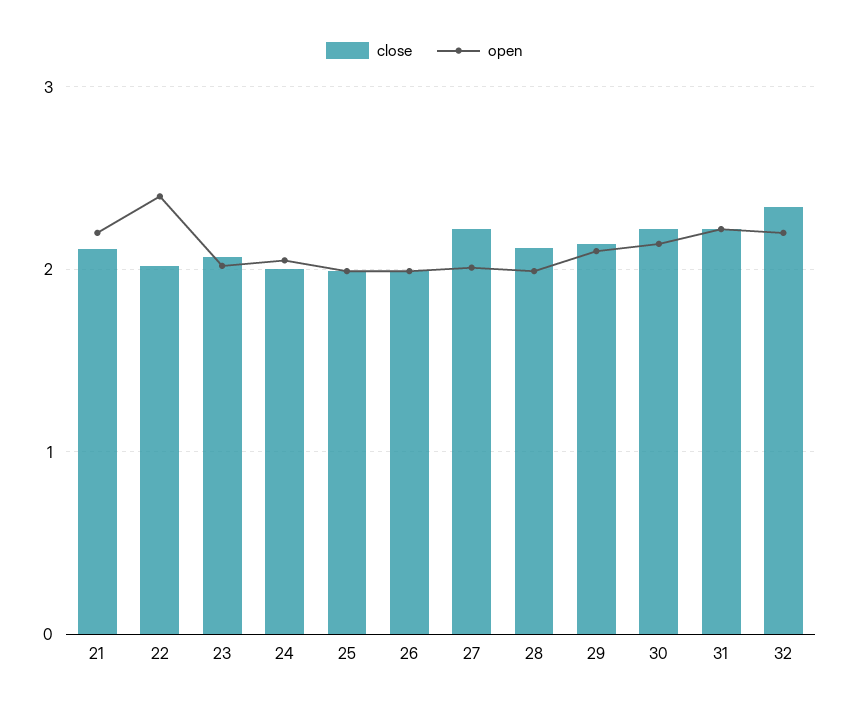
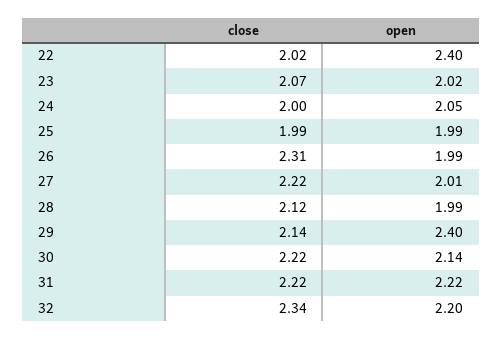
  {
    "close": {
-     "21": 2.1,
      "22": 2.02,
      "23": 2.07,
      "24": 2,
      "25": 1.99,
-     "26": 2,
+     "26": 2.31,
      "27": 2.22,
      "28": 2.12,
      "29": 2.14,
      "30": 2.22,
      "31": 2.22,
      "32": 2.34
    },
    "open": {
-     "21": 2.2,
      "22": 2.4,
      "23": 2.02,
      "24": 2.05,
      "25": 1.99,
      "26": 1.99,
      "27": 2.01,
      "28": 1.99,
-     "29": 2.1,
+     "29": 2.4,
      "30": 2.14,
      "31": 2.22,
      "32": 2.2
    }
  }

